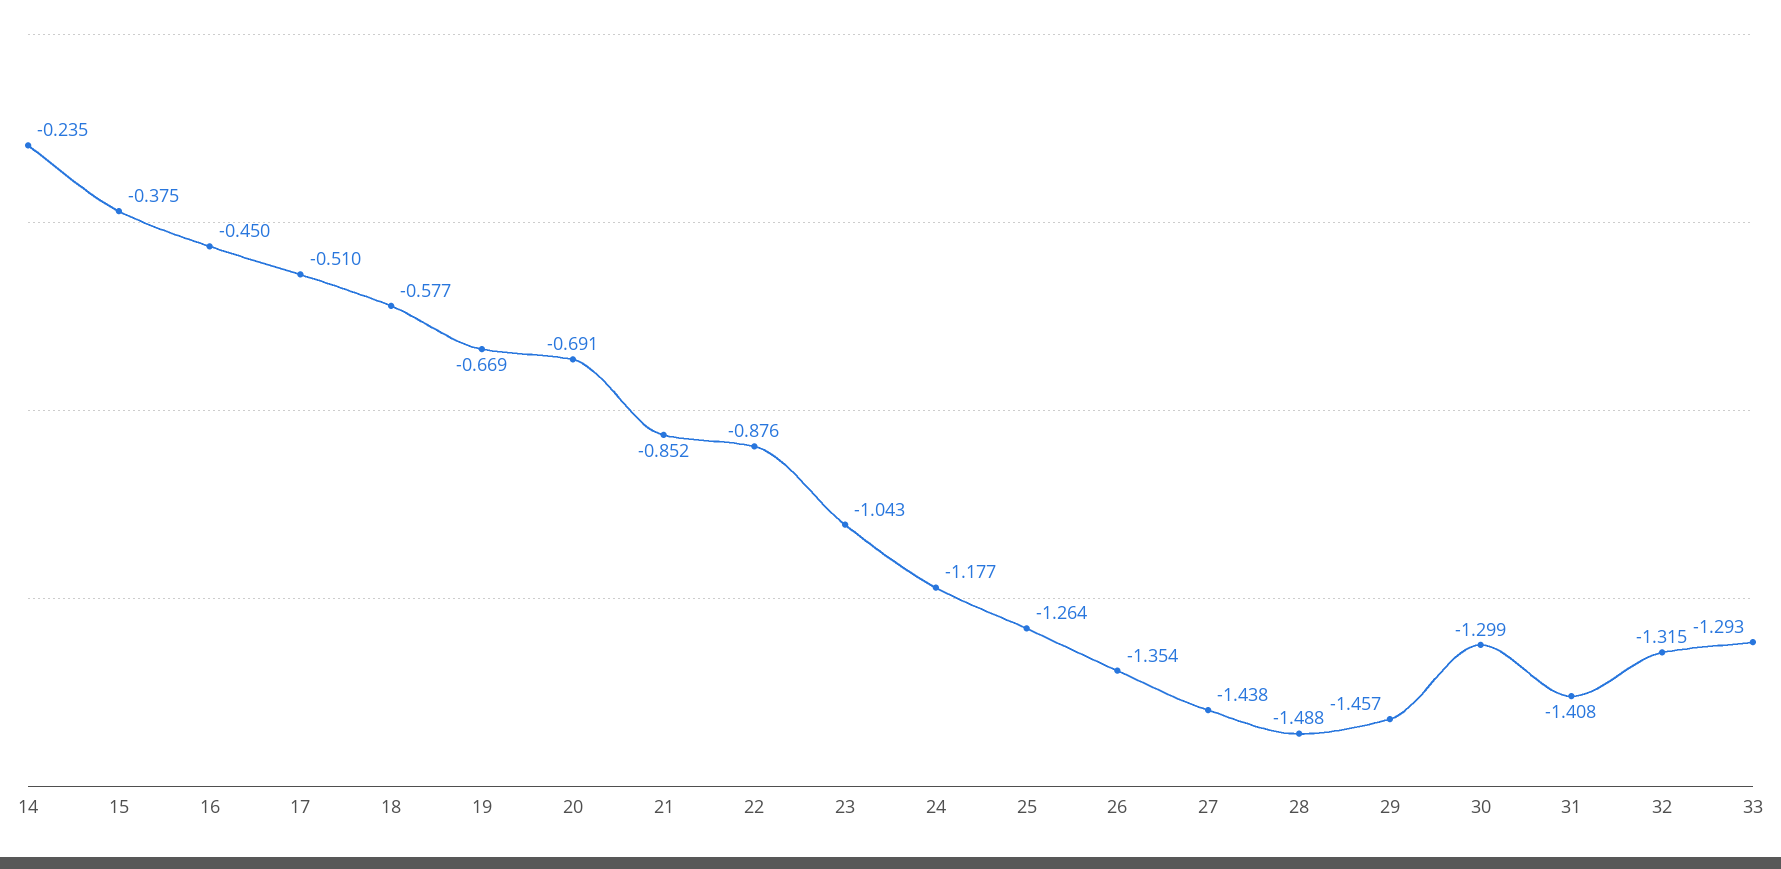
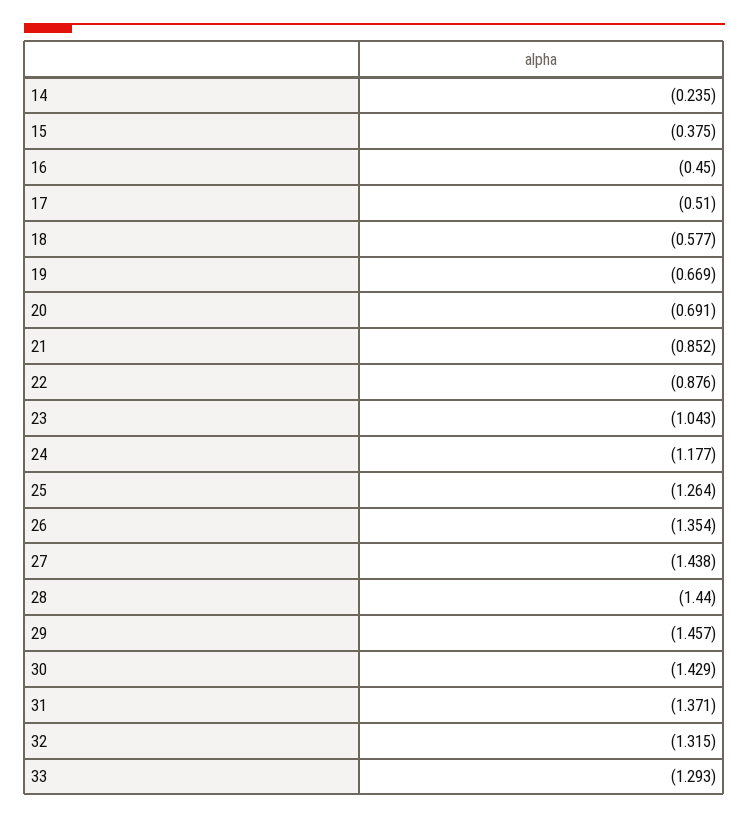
  {
    "14": -0.235,
    "15": -0.375,
    "16": -0.45,
    "17": -0.51,
    "18": -0.577,
    "19": -0.669,
    "20": -0.691,
    "21": -0.852,
    "22": -0.876,
    "23": -1.043,
    "24": -1.177,
    "25": -1.264,
    "26": -1.354,
    "27": -1.438,
-   "28": -1.488,
+   "28": -1.44,
    "29": -1.457,
-   "30": -1.299,
+   "30": -1.429,
-   "31": -1.408,
+   "31": -1.371,
    "32": -1.315,
    "33": -1.293
  }

